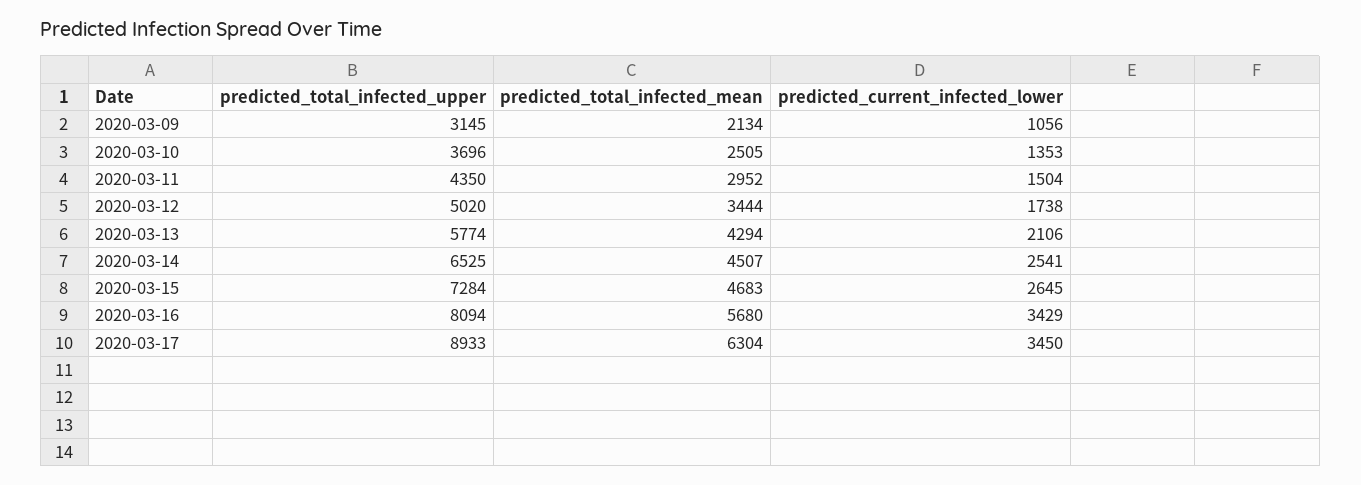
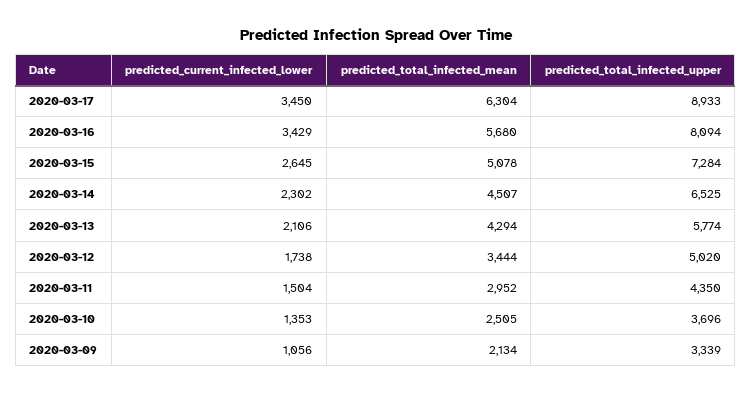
  {
    "predicted_total_infected_upper": {
-     "2020-03-09": 3145,
+     "2020-03-09": 3339,
      "2020-03-10": 3696,
      "2020-03-11": 4350,
      "2020-03-12": 5020,
      "2020-03-13": 5774,
      "2020-03-14": 6525,
      "2020-03-15": 7284,
      "2020-03-16": 8094,
      "2020-03-17": 8933
    },
    "predicted_total_infected_mean": {
      "2020-03-09": 2134,
      "2020-03-10": 2505,
      "2020-03-11": 2952,
      "2020-03-12": 3444,
      "2020-03-13": 4294,
      "2020-03-14": 4507,
-     "2020-03-15": 4683,
+     "2020-03-15": 5078,
      "2020-03-16": 5680,
      "2020-03-17": 6304
    },
    "predicted_current_infected_lower": {
      "2020-03-09": 1056,
      "2020-03-10": 1353,
      "2020-03-11": 1504,
      "2020-03-12": 1738,
      "2020-03-13": 2106,
-     "2020-03-14": 2541,
+     "2020-03-14": 2302,
      "2020-03-15": 2645,
      "2020-03-16": 3429,
      "2020-03-17": 3450
    }
  }

